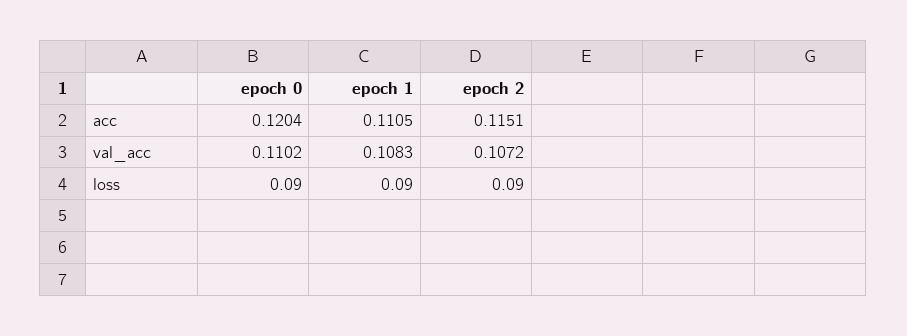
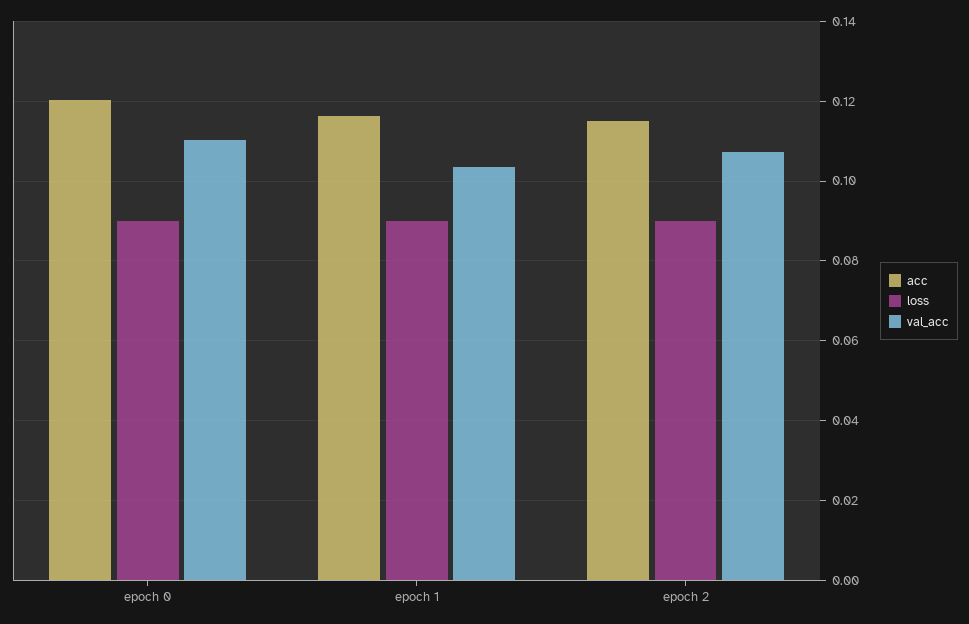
  {
    "acc": {
      "epoch 0": 0.1204,
-     "epoch 1": 0.1105,
+     "epoch 1": 0.116,
      "epoch 2": 0.1151
    },
    "val_acc": {
      "epoch 0": 0.1102,
-     "epoch 1": 0.1083,
+     "epoch 1": 0.104,
      "epoch 2": 0.1072
    },
    "loss": {
      "epoch 0": 0.09,
      "epoch 1": 0.09,
      "epoch 2": 0.09
    }
  }

